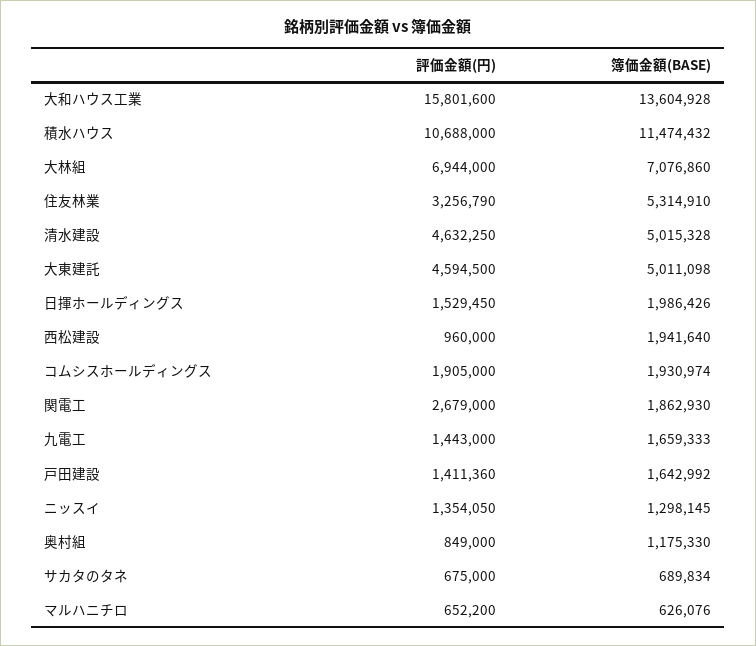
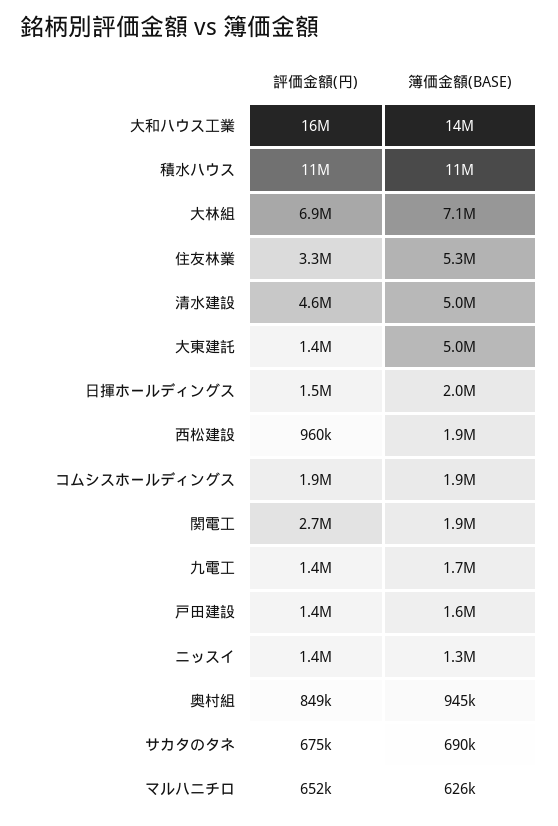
  {
    "評価金額(円)": {
      "大和ハウス工業": 15801600,
      "積水ハウス": 10688000,
      "大林組": 6944000,
      "住友林業": 3256790,
      "清水建設": 4632250,
-     "大東建託": 4594500,
+     "大東建託": 1400000,
      "日揮ホールディングス": 1529450,
      "西松建設": 960000,
      "コムシスホールディングス": 1905000,
      "関電工": 2679000,
      "九電工": 1443000,
      "戸田建設": 1411360,
      "ニッスイ": 1354050,
      "奥村組": 849000,
      "サカタのタネ": 675000,
      "マルハニチロ": 652200
    },
    "簿価金額(BASE)": {
      "大和ハウス工業": 13604928,
      "積水ハウス": 11474432,
      "大林組": 7076860,
      "住友林業": 5314910,
      "清水建設": 5015328,
      "大東建託": 5011098,
      "日揮ホールディングス": 1986426,
      "西松建設": 1941640,
      "コムシスホールディングス": 1930974,
      "関電工": 1862930,
      "九電工": 1659333,
      "戸田建設": 1642992,
      "ニッスイ": 1298145,
-     "奥村組": 1175330,
+     "奥村組": 945000,
      "サカタのタネ": 689834,
      "マルハニチロ": 626076
    }
  }

